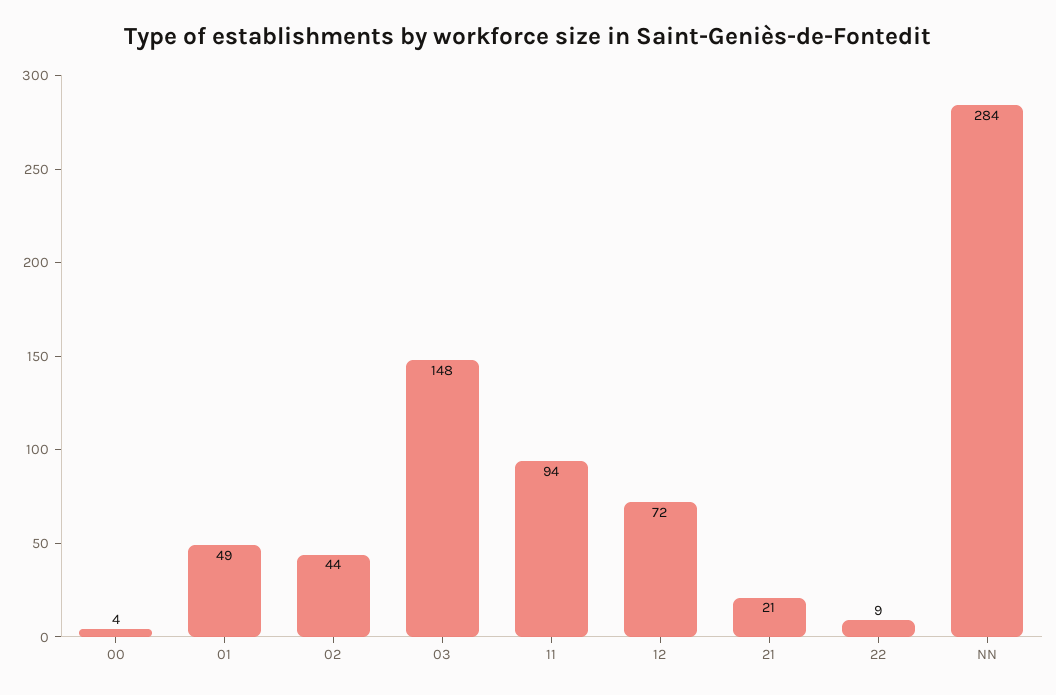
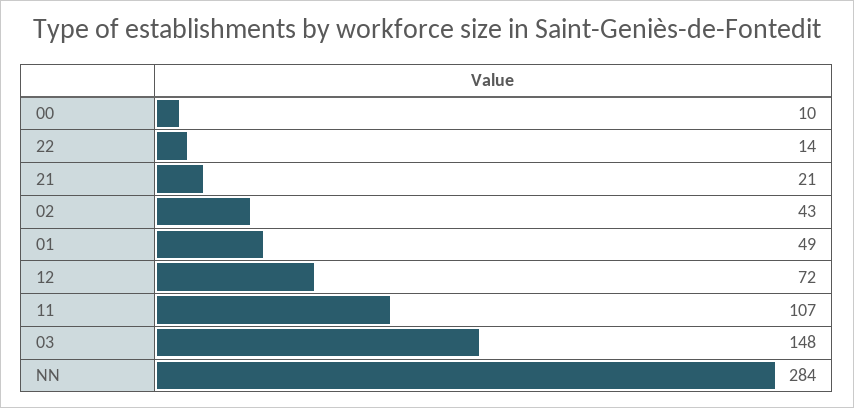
  {
-   "00": 4,
+   "00": 10,
    "01": 49,
-   "02": 44,
+   "02": 43,
    "03": 148,
-   "11": 94,
+   "11": 107,
    "12": 72,
    "21": 21,
-   "22": 9,
+   "22": 14,
    "NN": 284
  }

